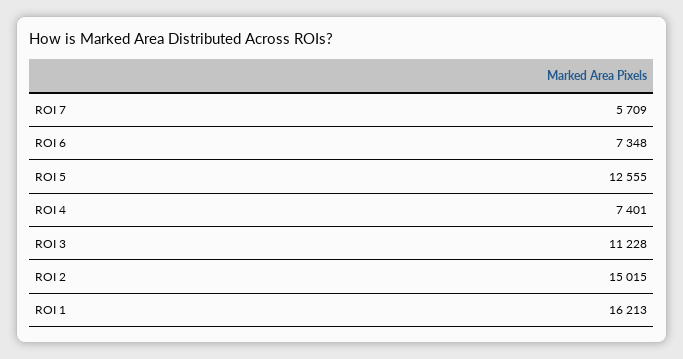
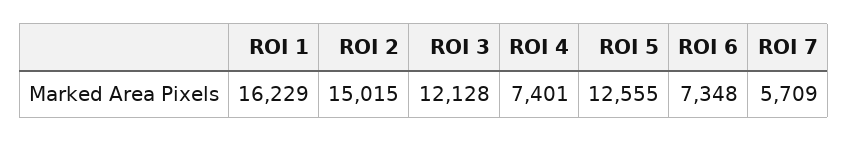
  {
    "ROI 7": 5709,
    "ROI 6": 7348,
    "ROI 5": 12555,
    "ROI 4": 7401,
-   "ROI 3": 11228,
+   "ROI 3": 12128,
    "ROI 2": 15015,
-   "ROI 1": 16213
+   "ROI 1": 16229
  }

